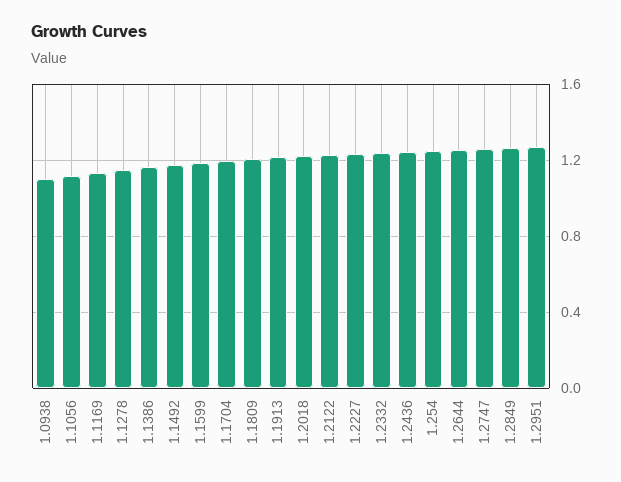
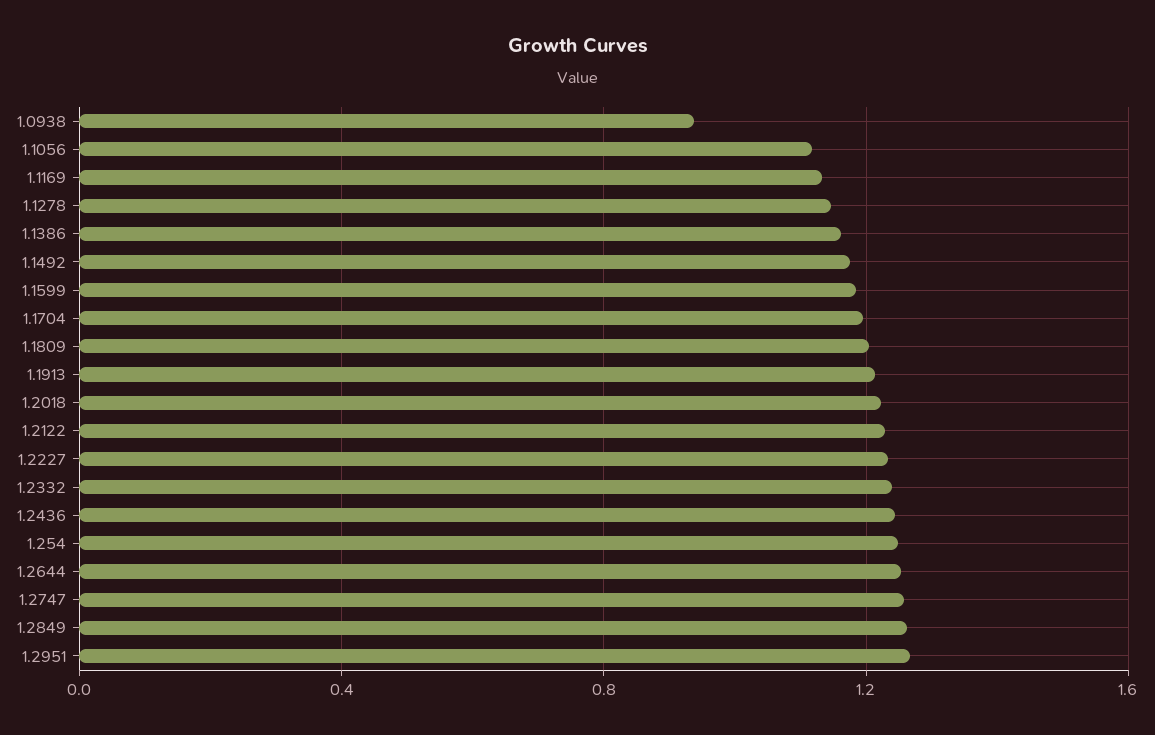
  {
-   "1.0938": 1.1,
+   "1.0938": 0.95,
    "1.1056": 1.1,
    "1.1169": 1.15,
    "1.1278": 1.15,
    "1.1386": 1.15,
    "1.1492": 1.2,
    "1.1599": 1.2,
    "1.1704": 1.2,
    "1.1809": 1.2,
    "1.1913": 1.2,
    "1.2018": 1.2,
    "1.2122": 1.25,
    "1.2227": 1.25,
    "1.2332": 1.25,
    "1.2436": 1.25,
    "1.254": 1.25,
    "1.2644": 1.25,
    "1.2747": 1.25,
    "1.2849": 1.25,
    "1.2951": 1.25
  }

